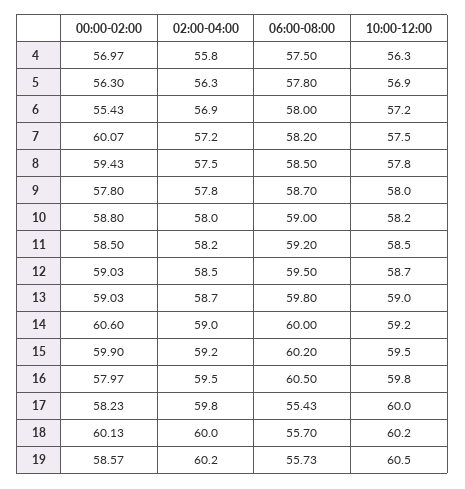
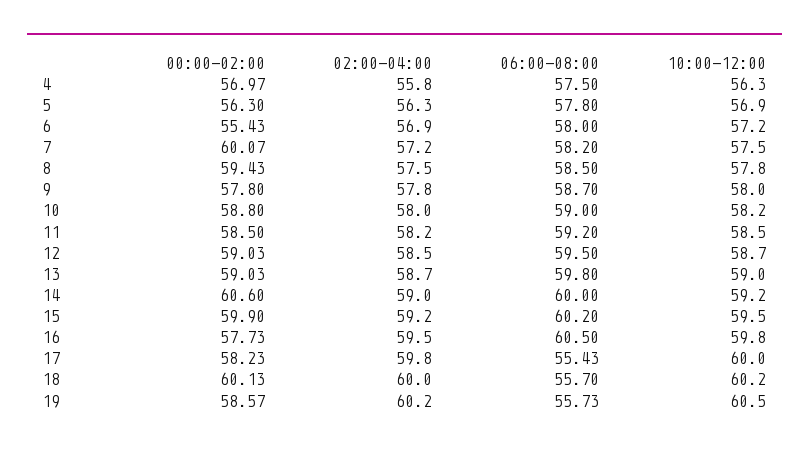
  {
    "00:00-02:00": {
      "4": 56.97,
      "5": 56.3,
      "6": 55.43,
      "7": 60.07,
      "8": 59.43,
      "9": 57.8,
      "10": 58.8,
      "11": 58.5,
      "12": 59.03,
      "13": 59.03,
      "14": 60.6,
      "15": 59.9,
-     "16": 57.97,
+     "16": 57.73,
      "17": 58.23,
      "18": 60.13,
      "19": 58.57
    },
    "02:00-04:00": {
      "4": 55.8,
      "5": 56.3,
      "6": 56.9,
      "7": 57.2,
      "8": 57.5,
      "9": 57.8,
      "10": 58,
      "11": 58.2,
      "12": 58.5,
      "13": 58.7,
      "14": 59,
      "15": 59.2,
      "16": 59.5,
      "17": 59.8,
      "18": 60,
      "19": 60.2
    },
    "06:00-08:00": {
      "4": 57.5,
      "5": 57.8,
      "6": 58,
      "7": 58.2,
      "8": 58.5,
      "9": 58.7,
      "10": 59,
      "11": 59.2,
      "12": 59.5,
      "13": 59.8,
      "14": 60,
      "15": 60.2,
      "16": 60.5,
      "17": 55.43,
      "18": 55.7,
      "19": 55.73
    },
    "10:00-12:00": {
      "4": 56.3,
      "5": 56.9,
      "6": 57.2,
      "7": 57.5,
      "8": 57.8,
      "9": 58,
      "10": 58.2,
      "11": 58.5,
      "12": 58.7,
      "13": 59,
      "14": 59.2,
      "15": 59.5,
      "16": 59.8,
      "17": 60,
      "18": 60.2,
      "19": 60.5
    }
  }

